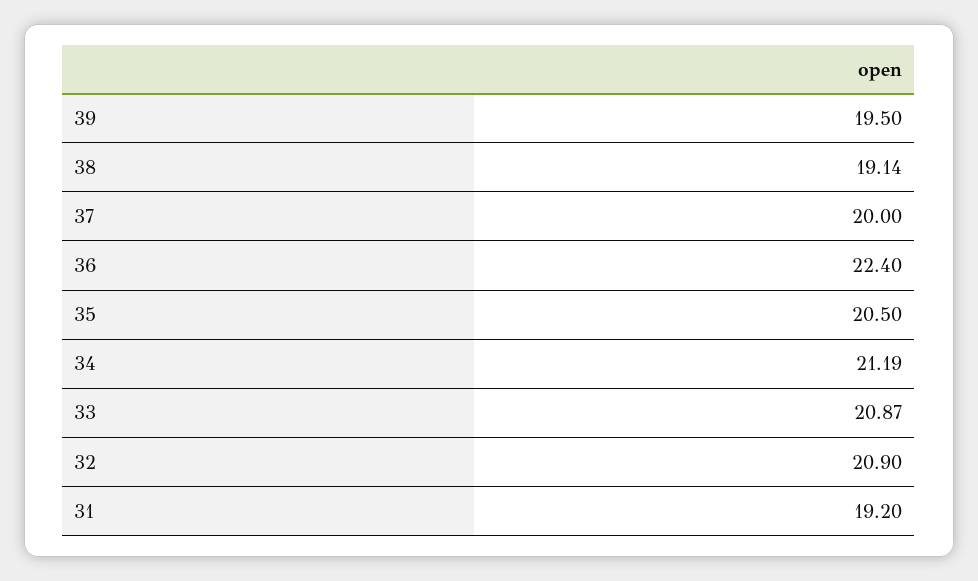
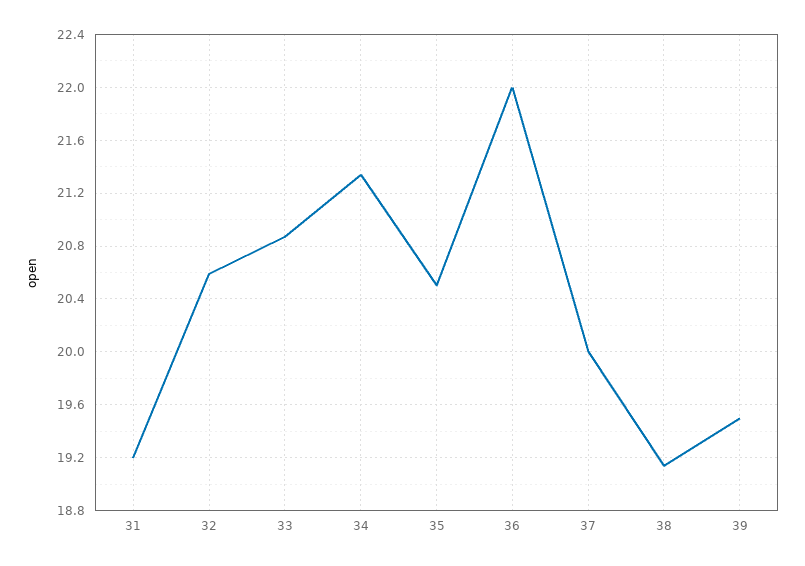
  {
    "39": 19.5,
    "38": 19.14,
    "37": 20,
-   "36": 22.4,
+   "36": 22,
    "35": 20.5,
-   "34": 21.19,
+   "34": 21.35,
    "33": 20.87,
-   "32": 20.9,
+   "32": 20.6,
    "31": 19.2
  }

